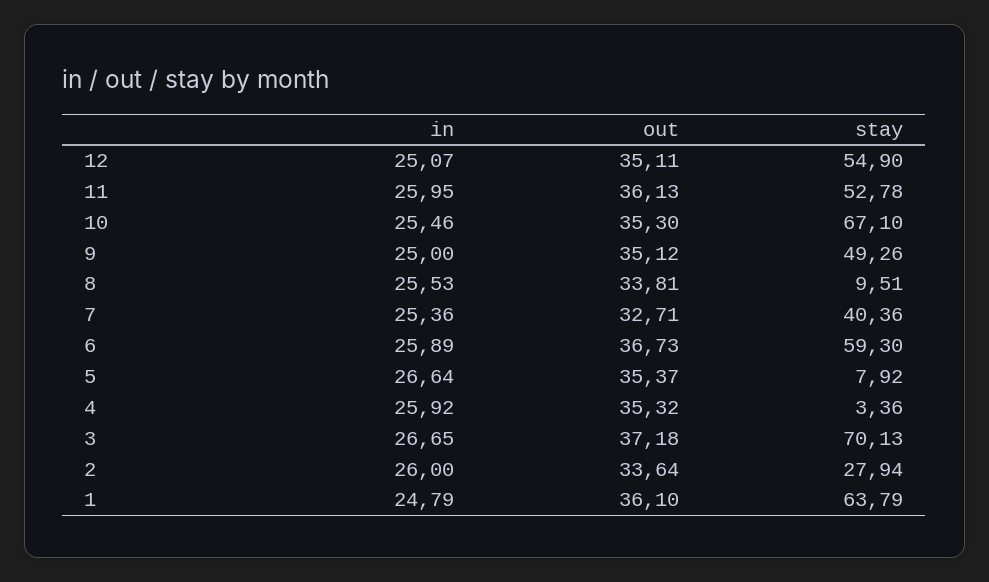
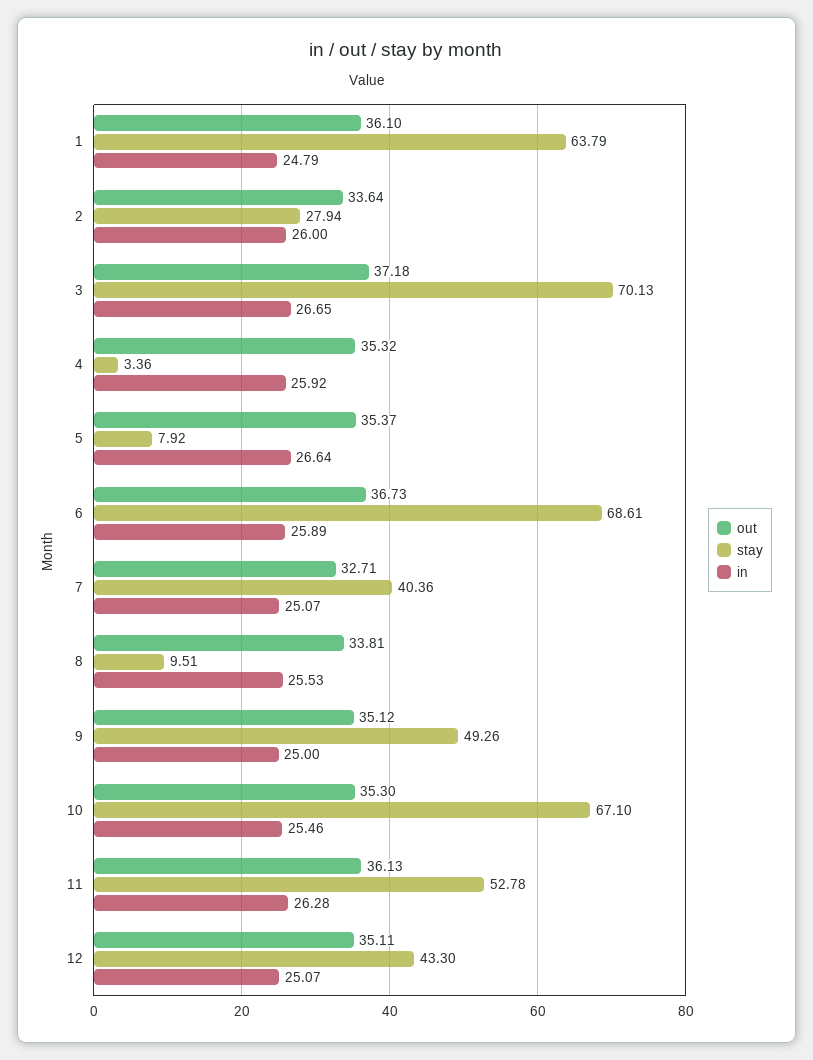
  {
    "in": {
      "12": 25.07,
-     "11": 25.95,
+     "11": 26.28,
      "10": 25.46,
      "9": 25,
      "8": 25.53,
-     "7": 25.36,
+     "7": 25.07,
      "6": 25.89,
      "5": 26.64,
      "4": 25.92,
      "3": 26.65,
      "2": 26,
      "1": 24.79
    },
    "out": {
      "12": 35.11,
      "11": 36.13,
      "10": 35.3,
      "9": 35.12,
      "8": 33.81,
      "7": 32.71,
      "6": 36.73,
      "5": 35.37,
      "4": 35.32,
      "3": 37.18,
      "2": 33.64,
      "1": 36.1
    },
    "stay": {
-     "12": 54.9,
+     "12": 43.3,
      "11": 52.78,
      "10": 67.1,
      "9": 49.26,
      "8": 9.51,
      "7": 40.36,
-     "6": 59.3,
+     "6": 68.61,
      "5": 7.92,
      "4": 3.36,
      "3": 70.13,
      "2": 27.94,
      "1": 63.79
    }
  }

